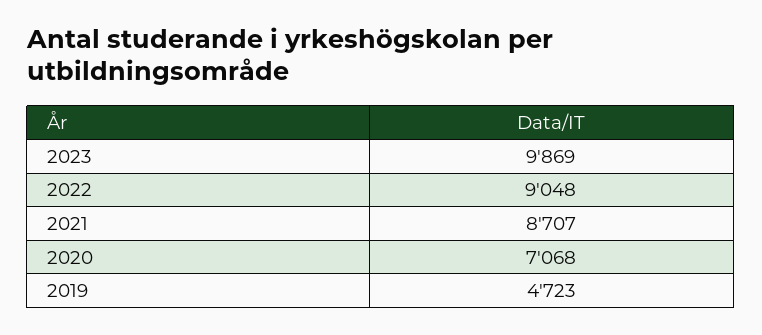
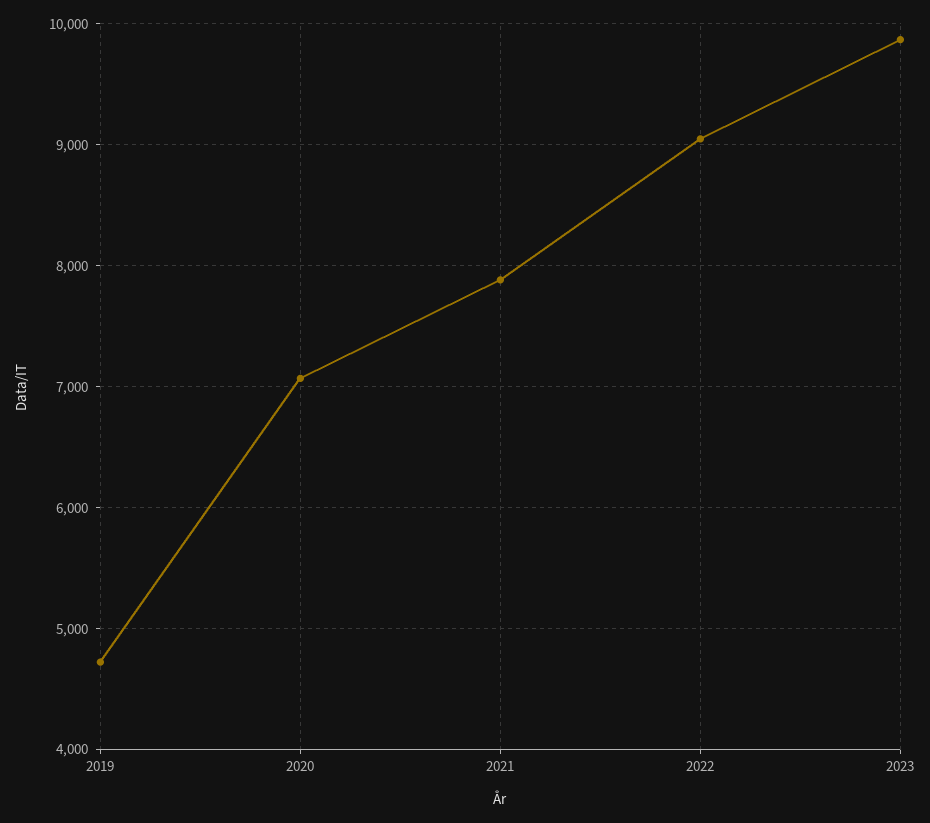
  {
    "2023": 9869,
    "2022": 9048,
-   "2021": 8707,
+   "2021": 7900,
    "2020": 7068,
    "2019": 4723
  }

